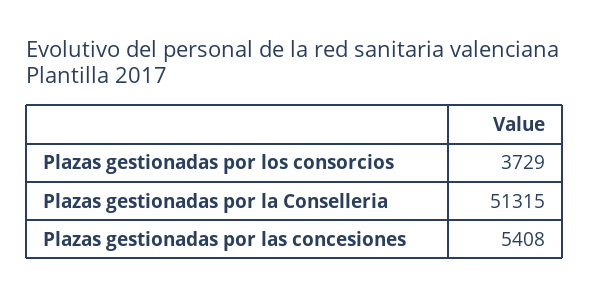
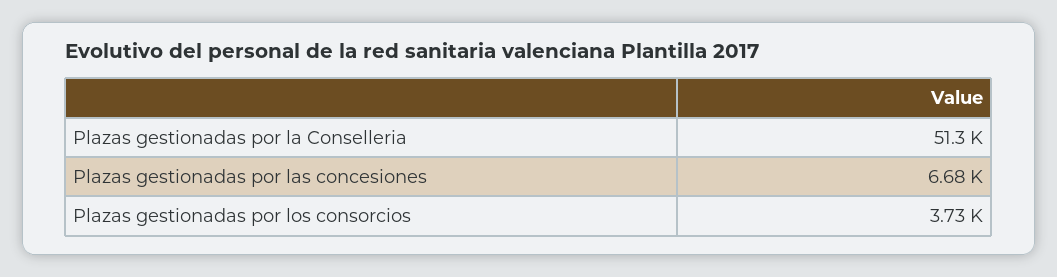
  {
    "Plazas gestionadas por los consorcios": 3729,
    "Plazas gestionadas por la Conselleria": 51315,
-   "Plazas gestionadas por las concesiones": 5408
+   "Plazas gestionadas por las concesiones": 6680
  }

